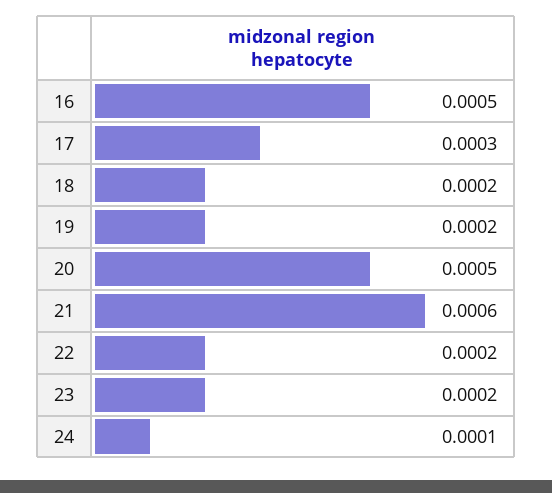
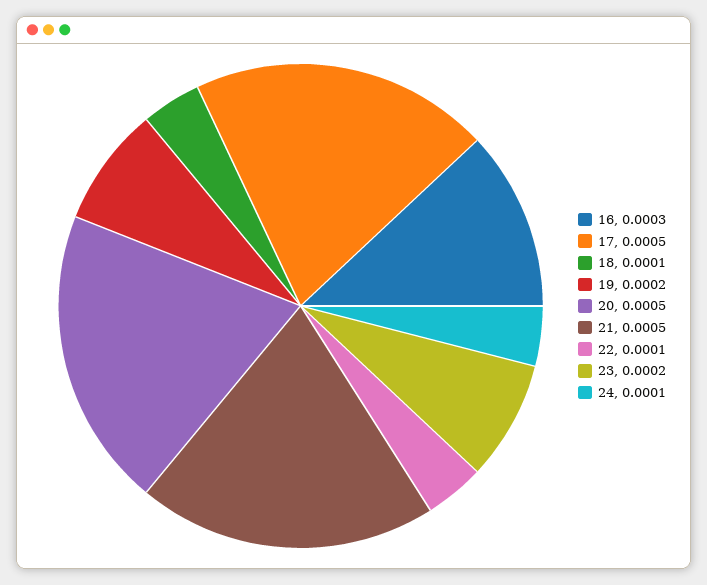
  {
-   "16": 0.0005,
+   "16": 0.0003,
-   "17": 0.0003,
+   "17": 0.0005,
-   "18": 0.0002,
+   "18": 0.0001,
    "19": 0.0002,
    "20": 0.0005,
-   "21": 0.0006,
+   "21": 0.0005,
-   "22": 0.0002,
+   "22": 0.0001,
    "23": 0.0002,
    "24": 0.0001
  }

